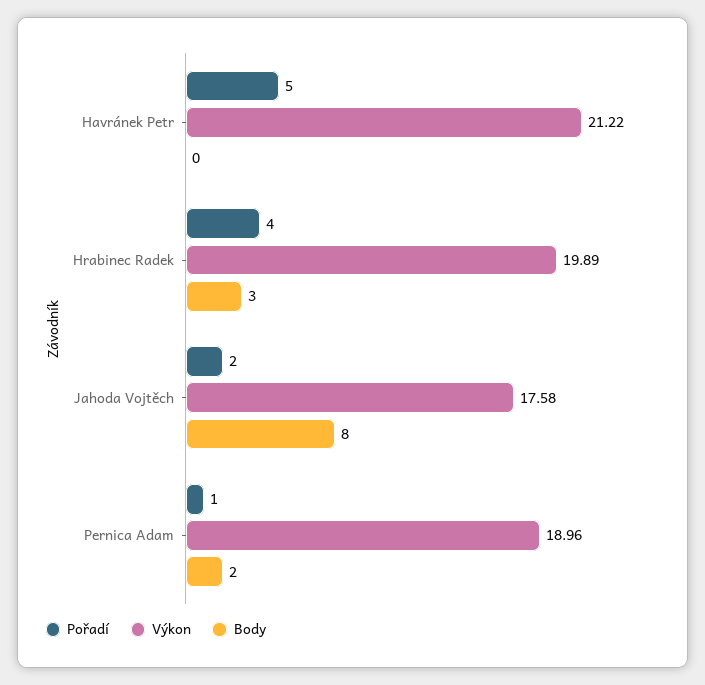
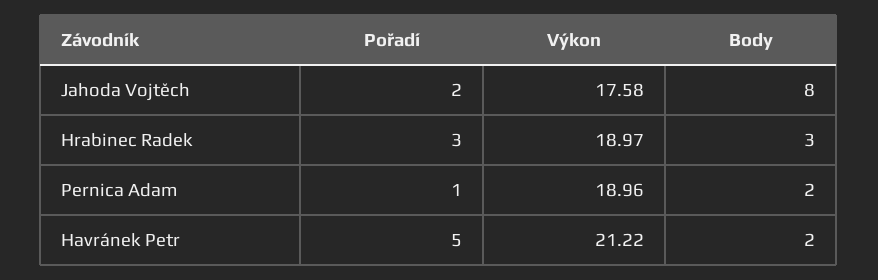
  {
    "Pořadí": {
      "Havránek Petr": 5,
-     "Hrabinec Radek": 4,
+     "Hrabinec Radek": 3,
      "Jahoda Vojtěch": 2,
      "Pernica Adam": 1
    },
    "Výkon": {
      "Havránek Petr": 21.22,
-     "Hrabinec Radek": 19.89,
+     "Hrabinec Radek": 18.97,
      "Jahoda Vojtěch": 17.58,
      "Pernica Adam": 18.96
    },
    "Body": {
-     "Havránek Petr": 0,
+     "Havránek Petr": 2,
      "Hrabinec Radek": 3,
      "Jahoda Vojtěch": 8,
      "Pernica Adam": 2
    }
  }

